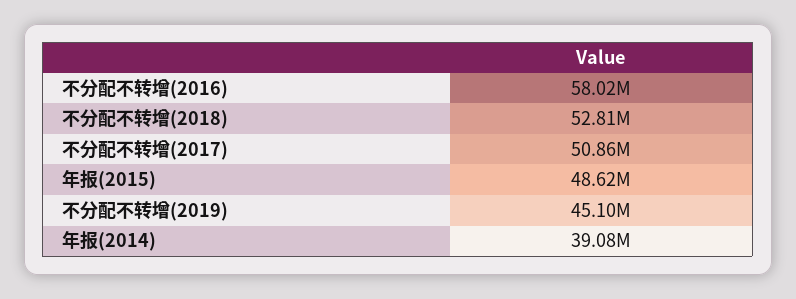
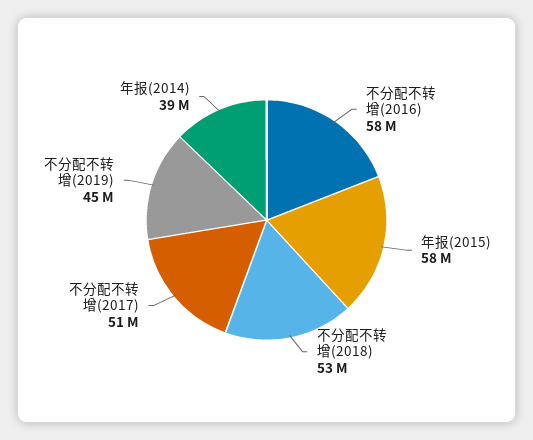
  {
    "不分配不转增(2016)": 58020000,
    "不分配不转增(2018)": 52810000,
    "不分配不转增(2017)": 50860000,
-   "年报(2015)": 48620000,
+   "年报(2015)": 58000000,
    "不分配不转增(2019)": 45100000,
    "年报(2014)": 39080000
  }

